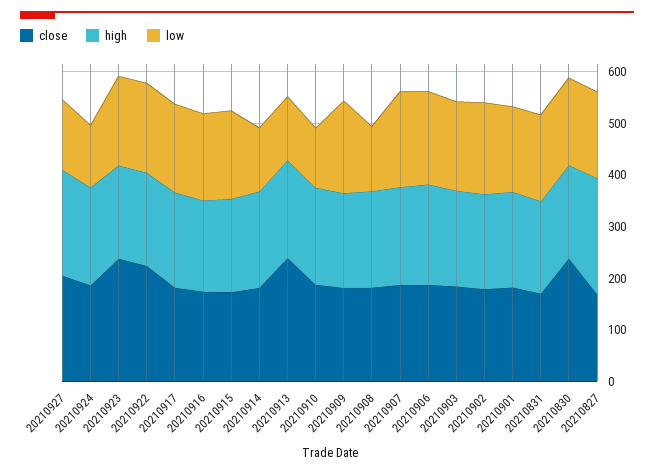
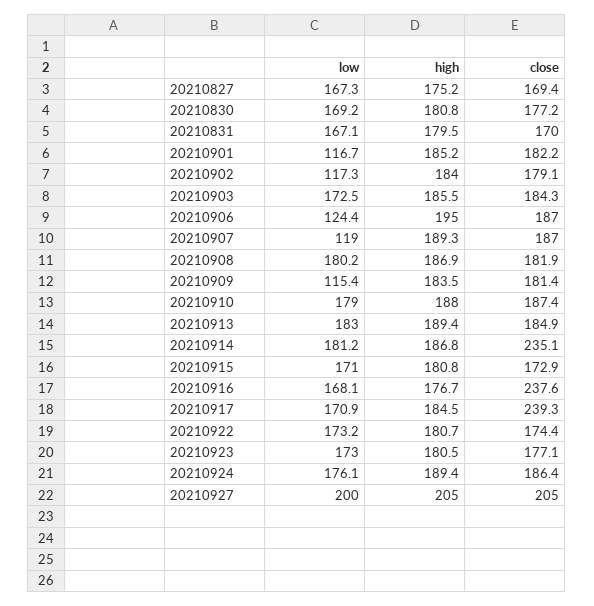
  {
    "close": {
      "20210927": 205,
      "20210924": 186.4,
-     "20210923": 240,
+     "20210923": 177.1,
-     "20210922": 220,
+     "20210922": 174.4,
-     "20210917": 180,
+     "20210917": 239.3,
-     "20210916": 180,
+     "20210916": 237.6,
      "20210915": 172.9,
-     "20210914": 180,
+     "20210914": 235.1,
-     "20210913": 240,
+     "20210913": 184.9,
      "20210910": 187.4,
      "20210909": 181.4,
      "20210908": 181.9,
      "20210907": 187,
      "20210906": 187,
      "20210903": 184.3,
      "20210902": 179.1,
      "20210901": 182.2,
      "20210831": 170,
-     "20210830": 240,
+     "20210830": 177.2,
      "20210827": 169.4
    },
    "high": {
      "20210927": 205,
      "20210924": 189.4,
      "20210923": 180.5,
      "20210922": 180.7,
      "20210917": 184.5,
      "20210916": 176.7,
      "20210915": 180.8,
      "20210914": 186.8,
      "20210913": 189.4,
      "20210910": 188,
      "20210909": 183.5,
      "20210908": 186.9,
      "20210907": 189.3,
      "20210906": 195,
      "20210903": 185.5,
      "20210902": 184,
      "20210901": 185.2,
      "20210831": 179.5,
      "20210830": 180.8,
-     "20210827": 220
+     "20210827": 175.2
    },
    "low": {
-     "20210927": 140,
+     "20210927": 200,
-     "20210924": 120,
+     "20210924": 176.1,
      "20210923": 173,
      "20210922": 173.2,
      "20210917": 170.9,
      "20210916": 168.1,
      "20210915": 171,
-     "20210914": 120,
+     "20210914": 181.2,
-     "20210913": 120,
+     "20210913": 183,
-     "20210910": 120,
+     "20210910": 179,
-     "20210909": 180,
+     "20210909": 115.4,
-     "20210908": 120,
+     "20210908": 180.2,
-     "20210907": 180,
+     "20210907": 119,
-     "20210906": 180,
+     "20210906": 124.4,
      "20210903": 172.5,
-     "20210902": 180,
+     "20210902": 117.3,
-     "20210901": 160,
+     "20210901": 116.7,
      "20210831": 167.1,
      "20210830": 169.2,
      "20210827": 167.3
    }
  }

